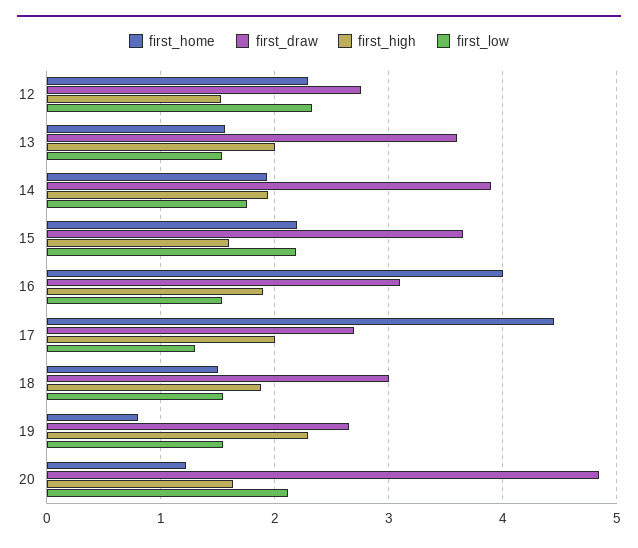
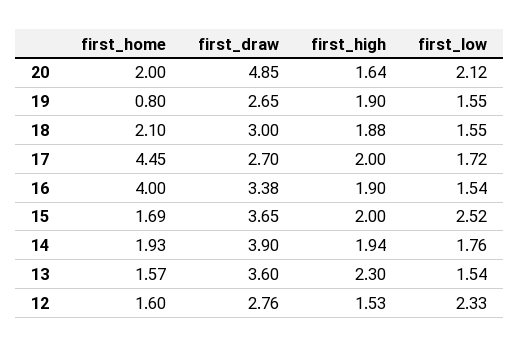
  {
    "first_home": {
-     "12": 2.3,
+     "12": 1.6,
      "13": 1.57,
      "14": 1.93,
-     "15": 2.2,
+     "15": 1.69,
      "16": 4,
      "17": 4.45,
-     "18": 1.5,
+     "18": 2.1,
      "19": 0.8,
-     "20": 1.2
+     "20": 2
    },
    "first_draw": {
      "12": 2.76,
      "13": 3.6,
      "14": 3.9,
      "15": 3.65,
-     "16": 3.1,
+     "16": 3.38,
      "17": 2.7,
      "18": 3,
      "19": 2.65,
      "20": 4.85
    },
    "first_high": {
      "12": 1.53,
-     "13": 2,
+     "13": 2.3,
      "14": 1.94,
-     "15": 1.6,
+     "15": 2,
      "16": 1.9,
      "17": 2,
      "18": 1.88,
-     "19": 2.3,
+     "19": 1.9,
      "20": 1.64
    },
    "first_low": {
      "12": 2.33,
      "13": 1.54,
      "14": 1.76,
-     "15": 2.2,
+     "15": 2.52,
      "16": 1.54,
-     "17": 1.3,
+     "17": 1.72,
      "18": 1.55,
      "19": 1.55,
      "20": 2.12
    }
  }

